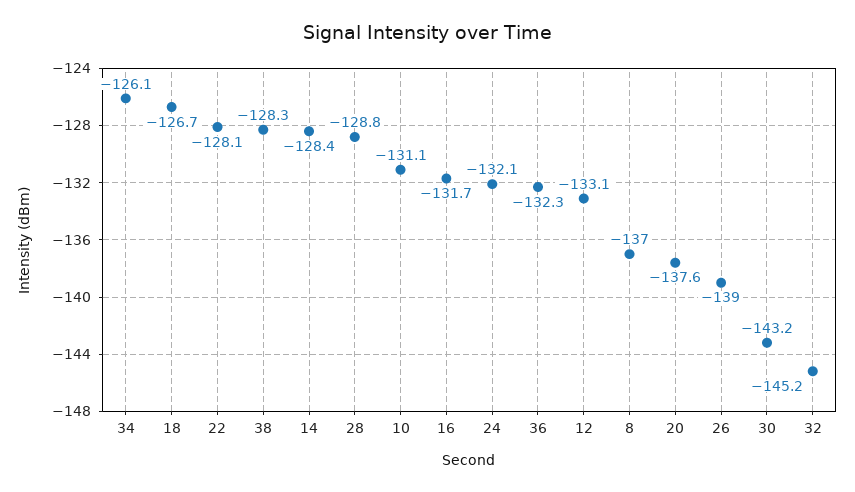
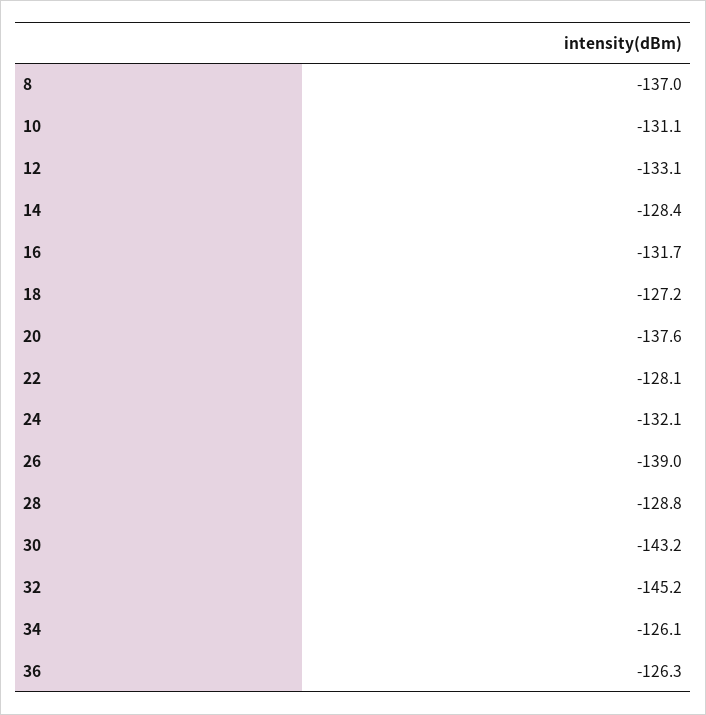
  {
    "34": -126.1,
-   "18": -126.7,
+   "18": -127.2,
    "22": -128.1,
-   "38": -128.3,
    "14": -128.4,
    "28": -128.8,
    "10": -131.1,
    "16": -131.7,
    "24": -132.1,
-   "36": -132.3,
+   "36": -126.3,
    "12": -133.1,
    "8": -137,
    "20": -137.6,
    "26": -139,
    "30": -143.2,
    "32": -145.2
  }

